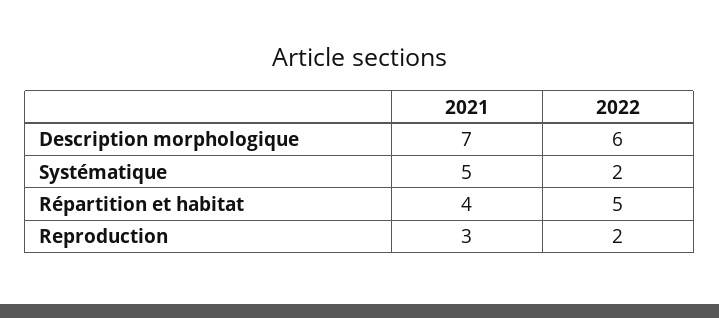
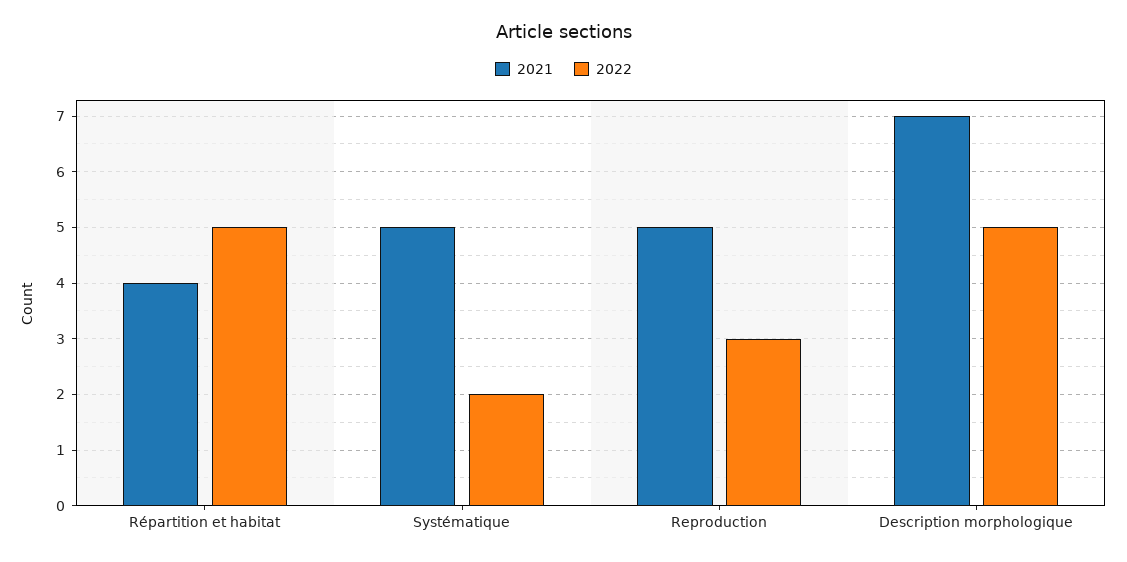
  {
    "2021": {
      "Description morphologique": 7,
      "Systématique": 5,
      "Répartition et habitat": 4,
-     "Reproduction": 3
+     "Reproduction": 5
    },
    "2022": {
-     "Description morphologique": 6,
+     "Description morphologique": 5,
      "Systématique": 2,
      "Répartition et habitat": 5,
-     "Reproduction": 2
+     "Reproduction": 3
    }
  }

